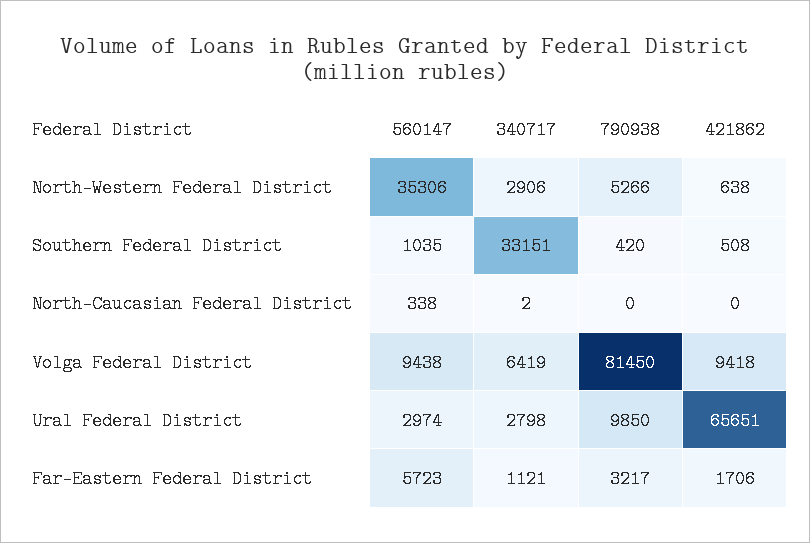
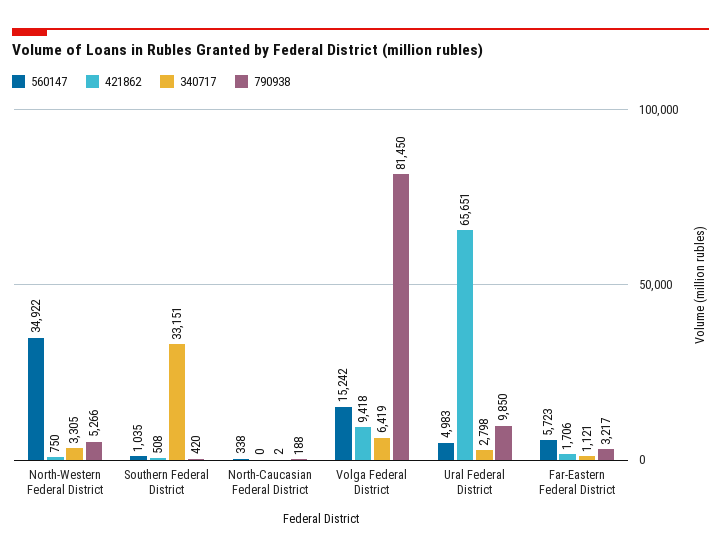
  {
    "560147": {
-     "North-Western Federal District": 35306,
+     "North-Western Federal District": 34922,
      "Southern Federal District": 1035,
      "North-Caucasian Federal District": 338,
-     "Volga Federal District": 9438,
+     "Volga Federal District": 15242,
-     "Ural Federal District": 2974,
+     "Ural Federal District": 4983,
      "Far-Eastern Federal District": 5723
    },
    "340717": {
-     "North-Western Federal District": 2906,
+     "North-Western Federal District": 3305,
      "Southern Federal District": 33151,
      "North-Caucasian Federal District": 2,
      "Volga Federal District": 6419,
      "Ural Federal District": 2798,
      "Far-Eastern Federal District": 1121
    },
    "790938": {
      "North-Western Federal District": 5266,
      "Southern Federal District": 420,
-     "North-Caucasian Federal District": 0,
+     "North-Caucasian Federal District": 188,
      "Volga Federal District": 81450,
      "Ural Federal District": 9850,
      "Far-Eastern Federal District": 3217
    },
    "421862": {
-     "North-Western Federal District": 638,
+     "North-Western Federal District": 750,
      "Southern Federal District": 508,
      "North-Caucasian Federal District": 0,
      "Volga Federal District": 9418,
      "Ural Federal District": 65651,
      "Far-Eastern Federal District": 1706
    }
  }

